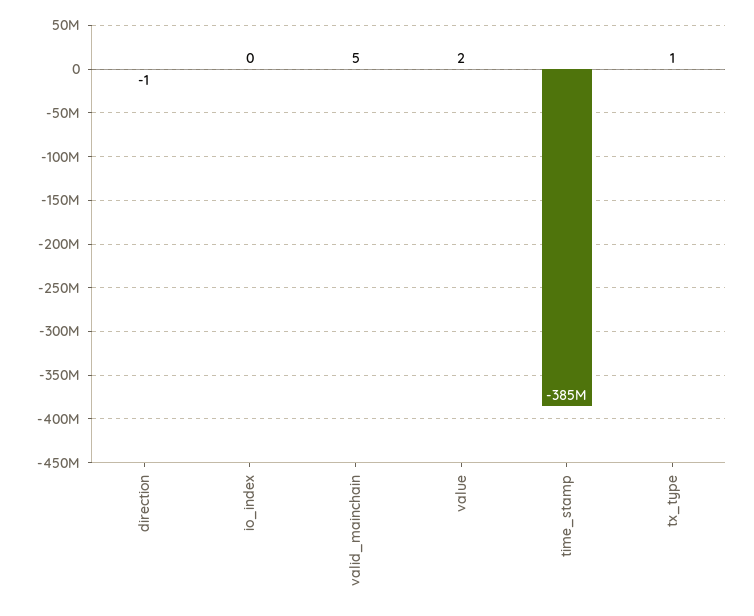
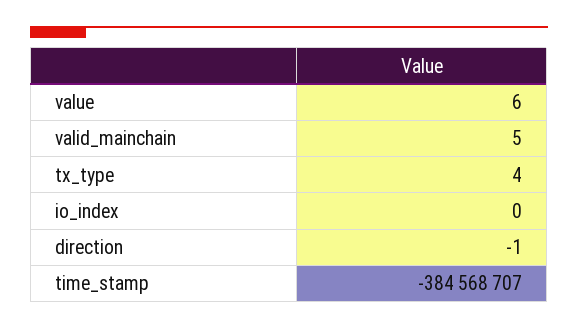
  {
    "direction": -1,
    "io_index": 0,
    "valid_mainchain": 5,
-   "value": 2,
+   "value": 6,
    "time_stamp": -384568707,
-   "tx_type": 1
+   "tx_type": 4
  }

